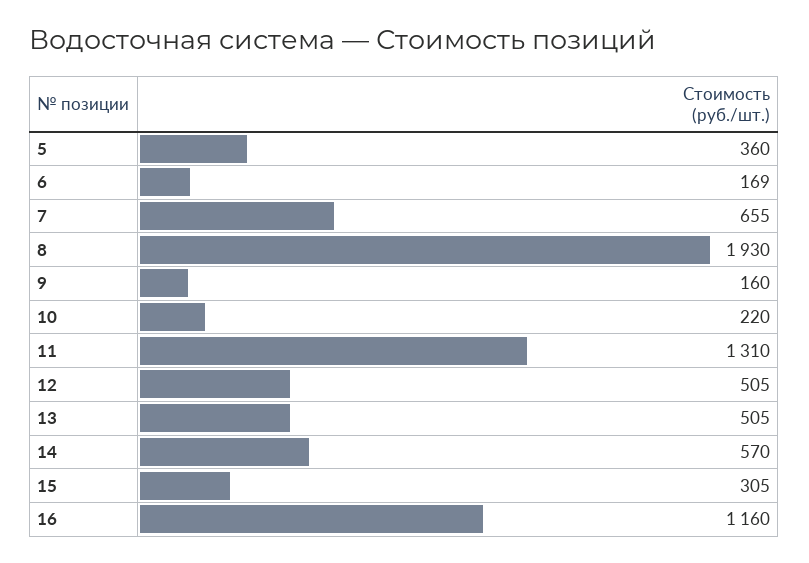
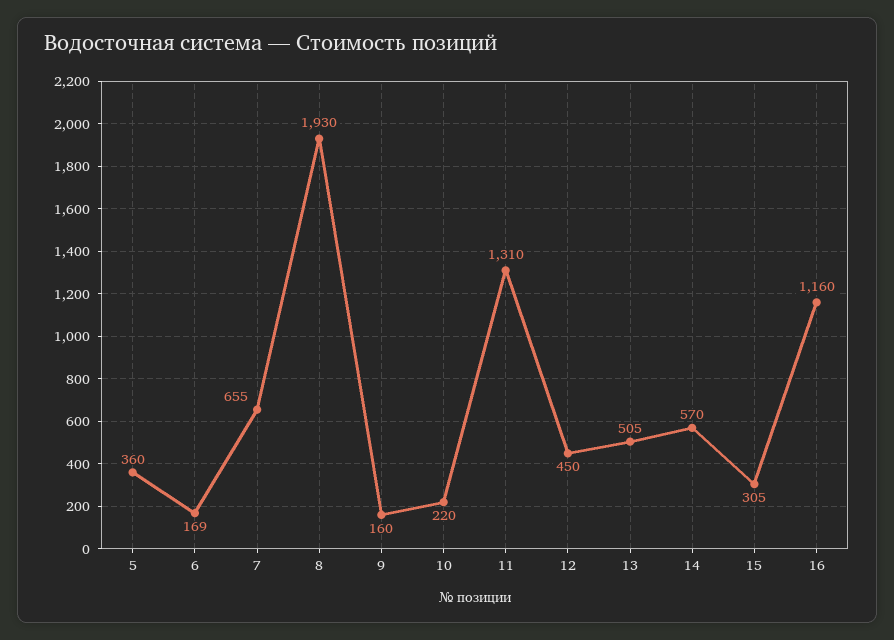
  {
    "5": 360,
    "6": 169,
    "7": 655,
    "8": 1930,
    "9": 160,
    "10": 220,
    "11": 1310,
-   "12": 505,
+   "12": 450,
    "13": 505,
    "14": 570,
    "15": 305,
    "16": 1160
  }

